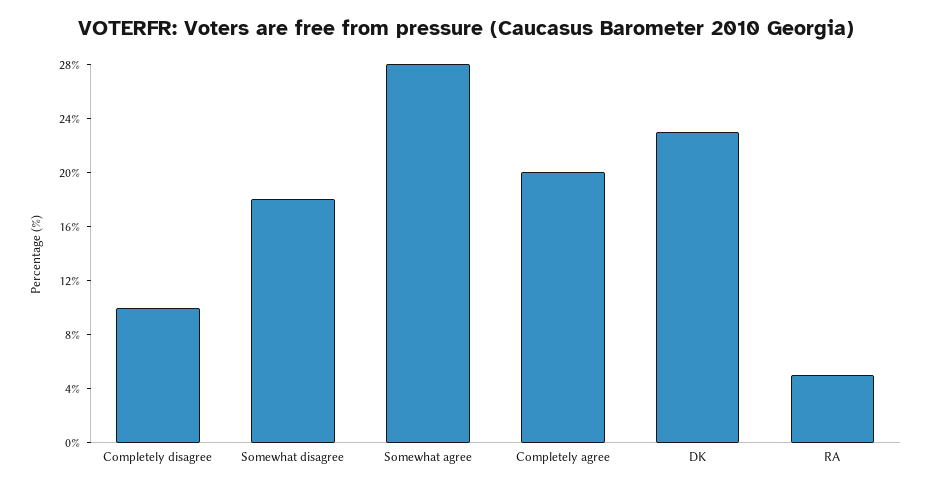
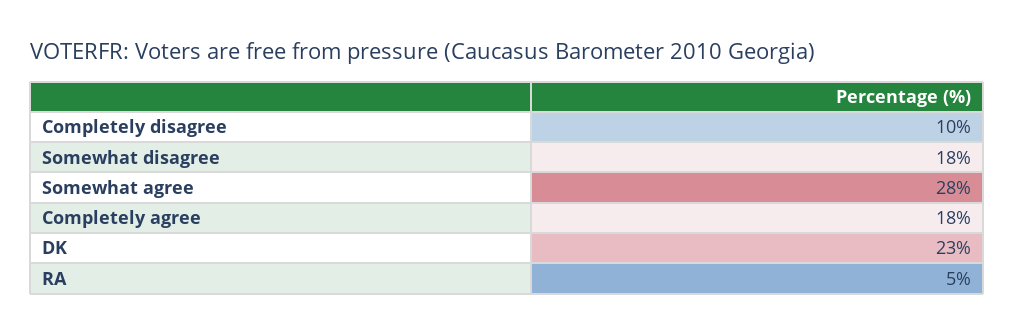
  {
    "Completely disagree": 10,
    "Somewhat disagree": 18,
    "Somewhat agree": 28,
-   "Completely agree": 20,
+   "Completely agree": 18,
    "DK": 23,
    "RA": 5
  }

